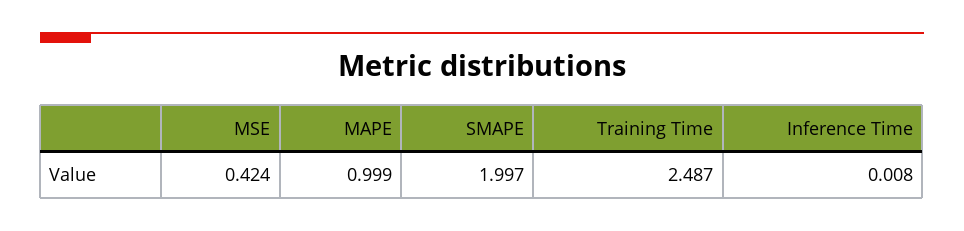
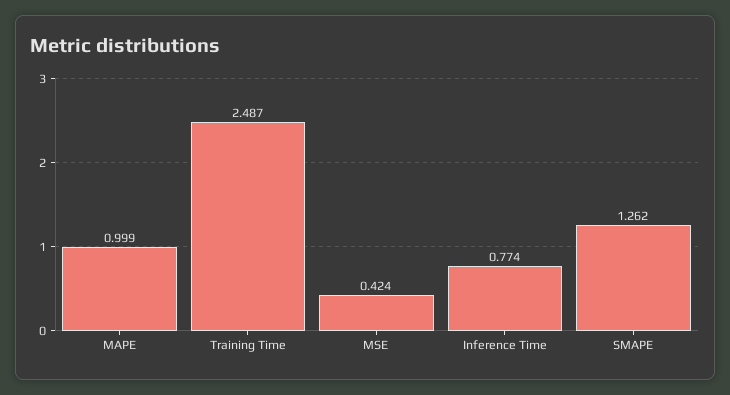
  {
    "MSE": 0.424,
    "MAPE": 0.999,
-   "SMAPE": 1.997,
+   "SMAPE": 1.262,
    "Training Time": 2.487,
-   "Inference Time": 0.008
+   "Inference Time": 0.774
  }

